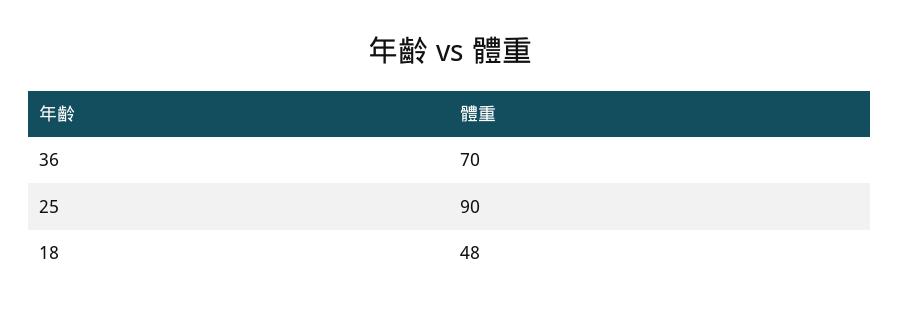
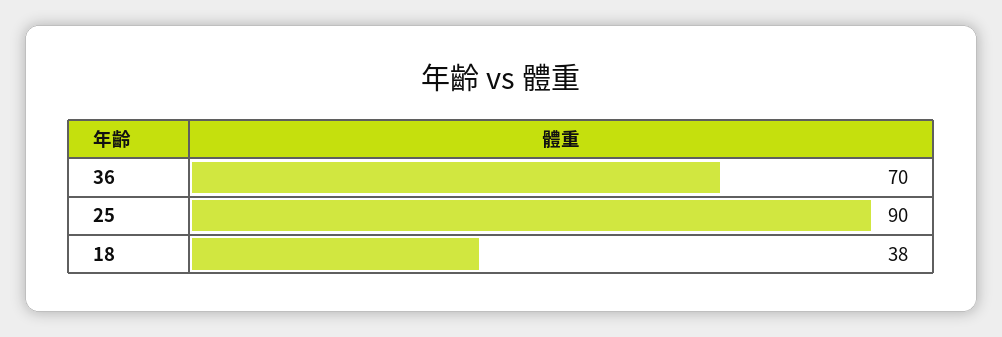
  {
    "36": 70,
    "25": 90,
-   "18": 48
+   "18": 38
  }

